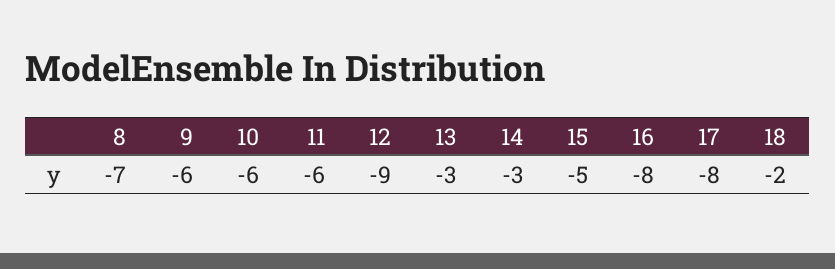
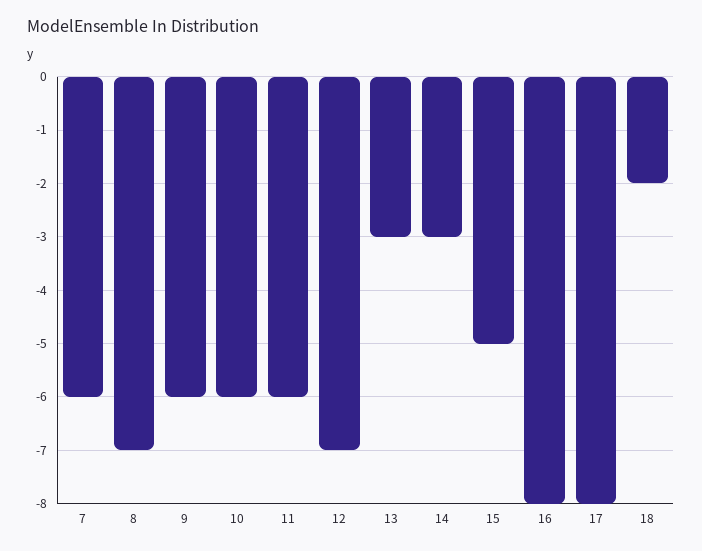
  {
    "8": -7,
    "9": -6,
    "10": -6,
    "11": -6,
-   "12": -9,
+   "12": -7,
    "13": -3,
    "14": -3,
    "15": -5,
    "16": -8,
    "17": -8,
-   "18": -2
+   "18": -2,
+   "7": -6
  }

